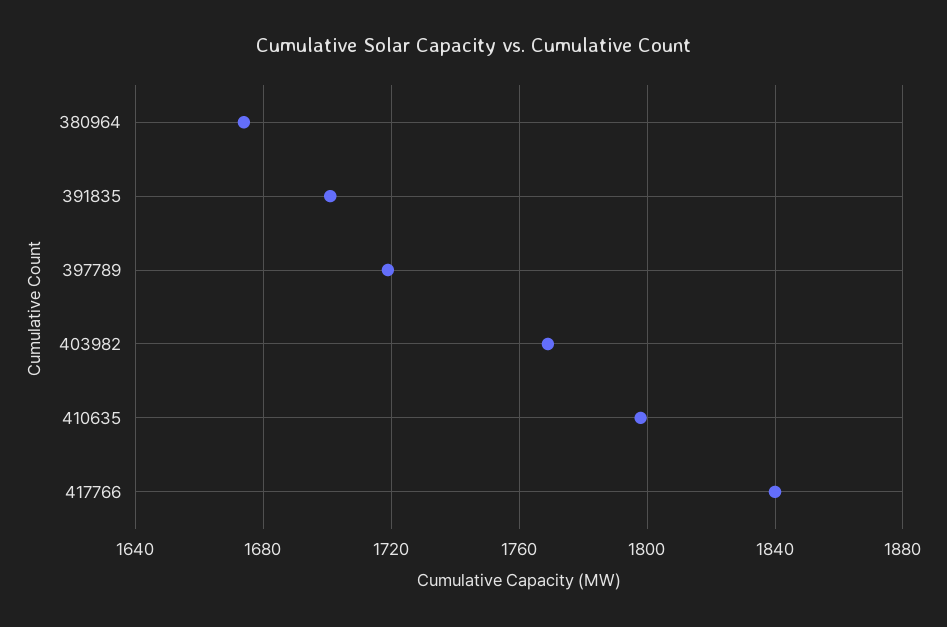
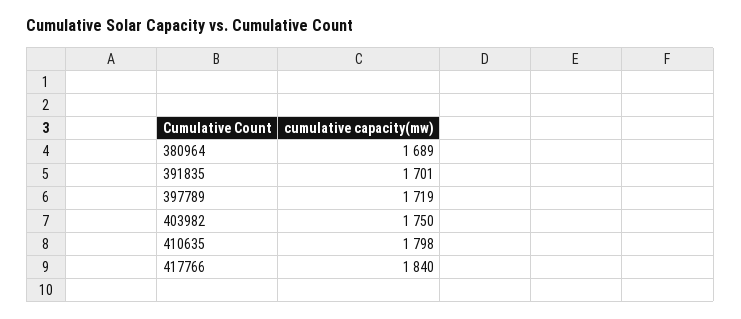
  {
-   "380964": 1675,
+   "380964": 1689,
    "391835": 1701,
    "397789": 1719,
-   "403982": 1770,
+   "403982": 1750,
    "410635": 1798,
    "417766": 1840
  }

